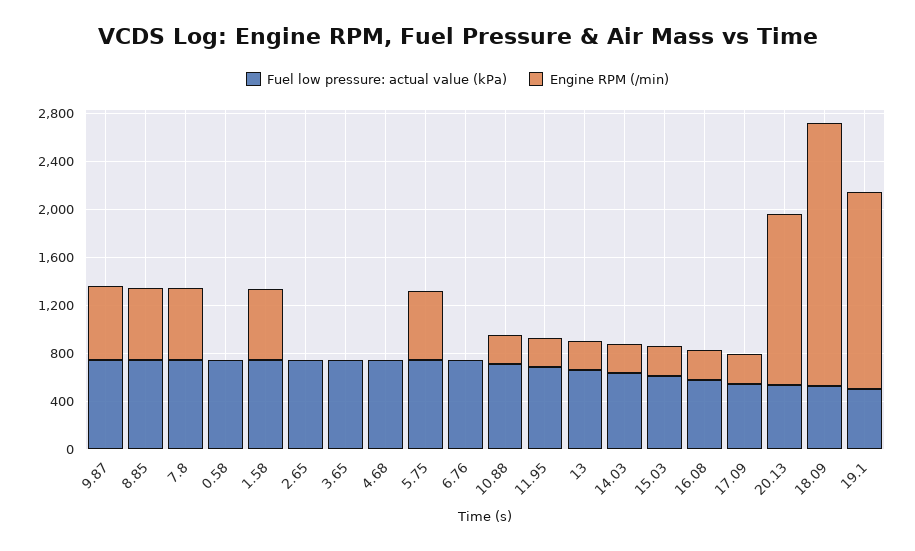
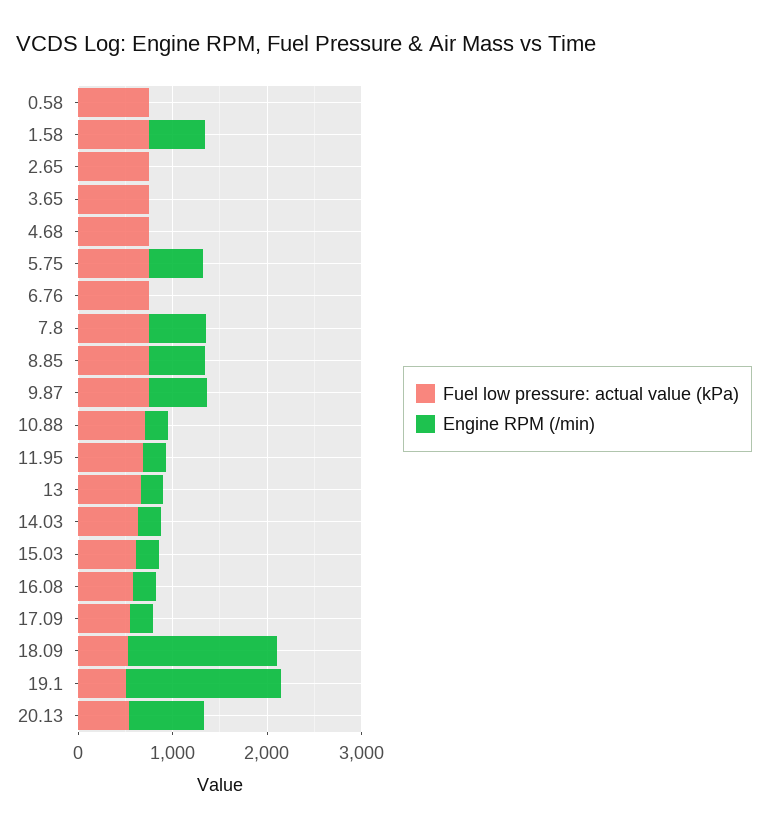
  {
    "Fuel low pressure: actual value (kPa)": {
      "9.87": 700,
      "8.85": 700,
      "7.8": 700,
      "0.58": 700,
      "1.58": 700,
      "2.65": 700,
      "3.65": 700,
      "4.68": 700,
      "5.75": 700,
      "6.76": 700,
      "10.88": 700,
      "11.95": 700,
      "13": 700,
      "14.03": 600,
      "15.03": 600,
      "16.08": 600,
      "17.09": 500,
      "20.13": 500,
      "18.09": 500,
      "19.1": 500
    },
    "Engine RPM (/min)": {
      "9.87": 600,
      "8.85": 600,
      "7.8": 600,
      "0.58": 0,
      "1.58": 600,
      "2.65": 0,
      "3.65": 0,
      "4.68": 0,
      "5.75": 600,
      "6.76": 0,
      "10.88": 200,
      "11.95": 200,
      "13": 200,
      "14.03": 200,
      "15.03": 200,
      "16.08": 200,
      "17.09": 300,
-     "20.13": 1400,
+     "20.13": 800,
-     "18.09": 2200,
+     "18.09": 1600,
      "19.1": 1600
    }
  }

